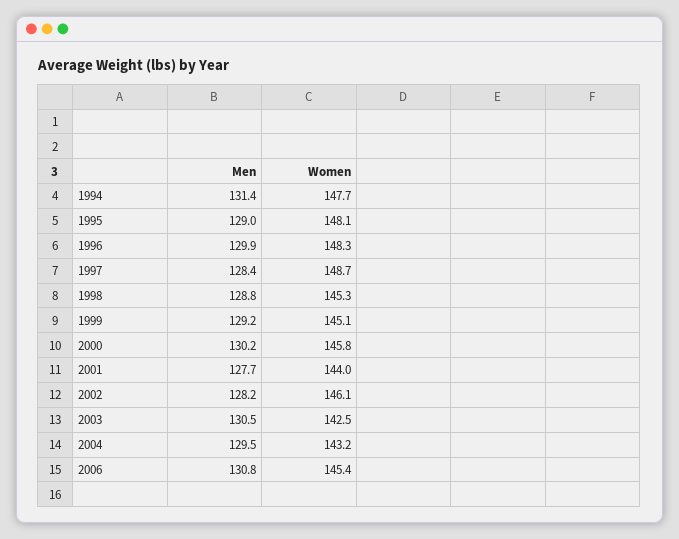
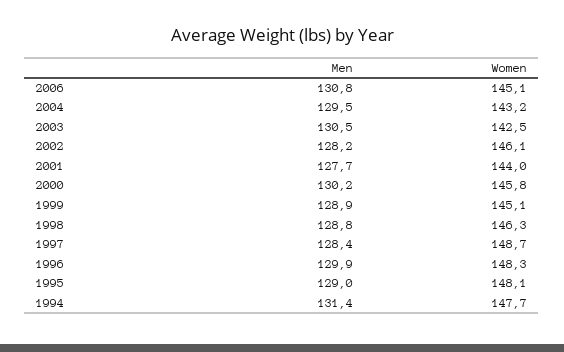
  {
    "Men": {
      "1994": 131.4,
      "1995": 129,
      "1996": 129.9,
      "1997": 128.4,
      "1998": 128.8,
-     "1999": 129.2,
+     "1999": 128.9,
      "2000": 130.2,
      "2001": 127.7,
      "2002": 128.2,
      "2003": 130.5,
      "2004": 129.5,
      "2006": 130.8
    },
    "Women": {
      "1994": 147.7,
      "1995": 148.1,
      "1996": 148.3,
      "1997": 148.7,
-     "1998": 145.3,
+     "1998": 146.3,
      "1999": 145.1,
      "2000": 145.8,
      "2001": 144,
      "2002": 146.1,
      "2003": 142.5,
      "2004": 143.2,
-     "2006": 145.4
+     "2006": 145.1
    }
  }

